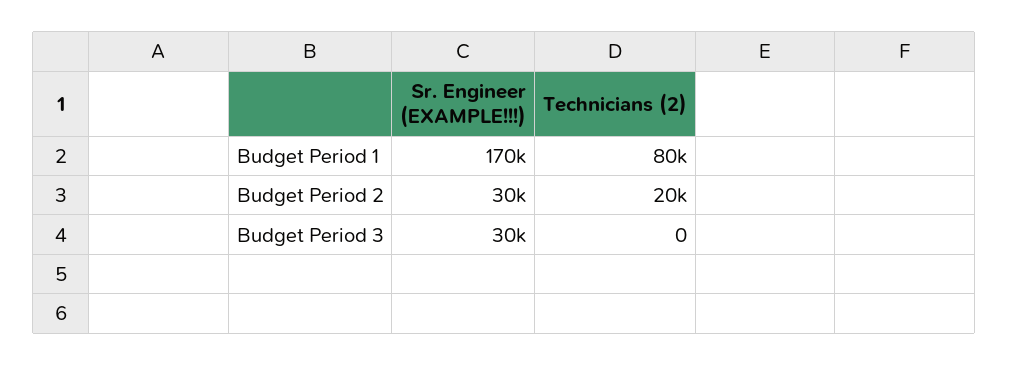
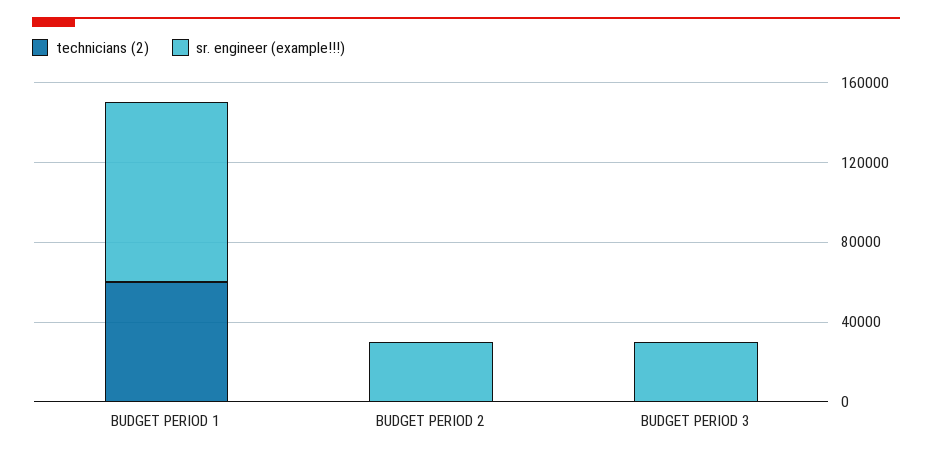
  {
    "Sr. Engineer (EXAMPLE!!!)": {
-     "Budget Period 1": 170000,
+     "Budget Period 1": 90000,
      "Budget Period 2": 30000,
      "Budget Period 3": 30000
    },
    "Technicians (2)": {
-     "Budget Period 1": 80000,
+     "Budget Period 1": 60000,
-     "Budget Period 2": 20000,
+     "Budget Period 2": 0,
      "Budget Period 3": 0
    }
  }

